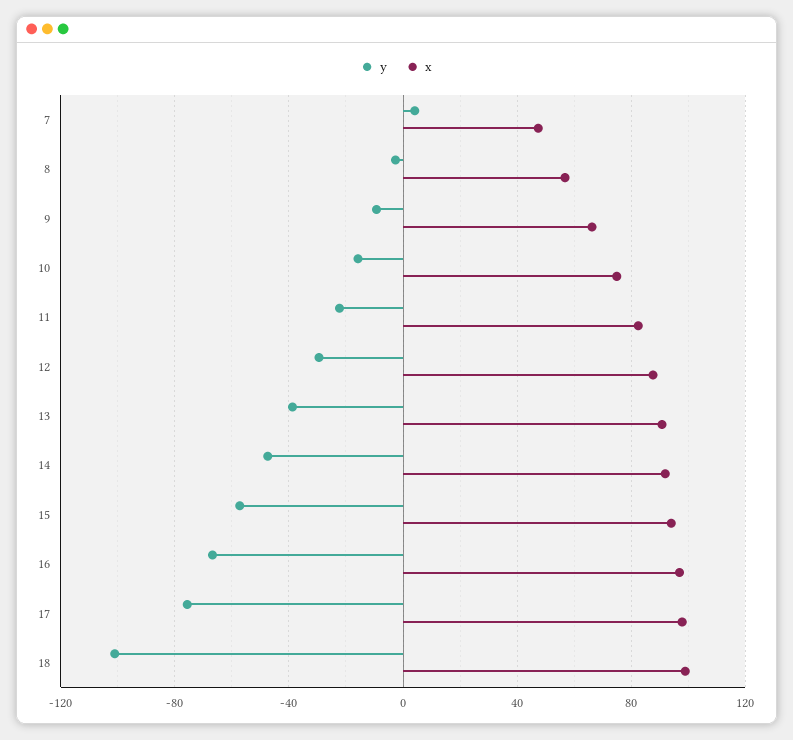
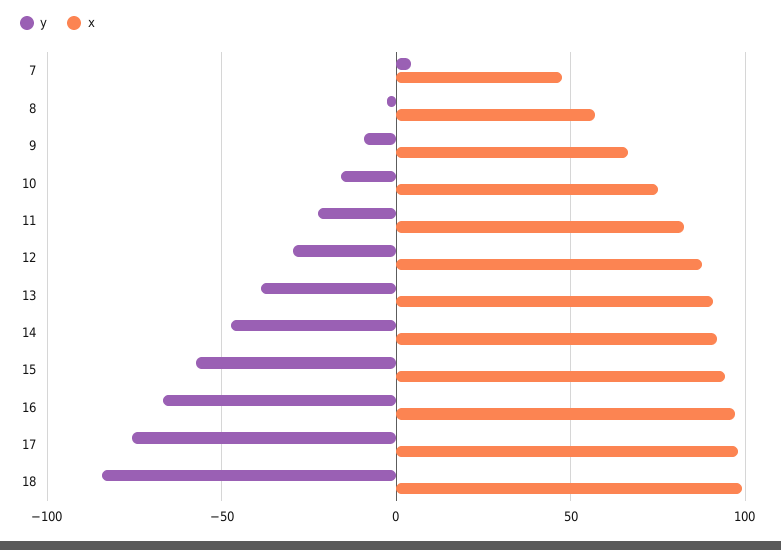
  {
    "y": {
      "7": 5,
      "8": -5,
      "9": -10,
      "10": -15,
      "11": -20,
      "12": -30,
      "13": -40,
      "14": -45,
      "15": -55,
      "16": -65,
      "17": -75,
-     "18": -100
+     "18": -85
    },
    "x": {
      "7": 45,
      "8": 55,
      "9": 65,
      "10": 75,
      "11": 85,
      "12": 90,
      "13": 90,
      "14": 90,
      "15": 95,
      "16": 95,
      "17": 100,
      "18": 100
    }
  }

